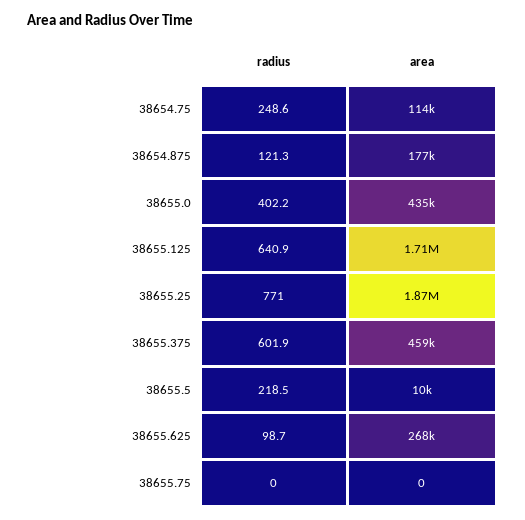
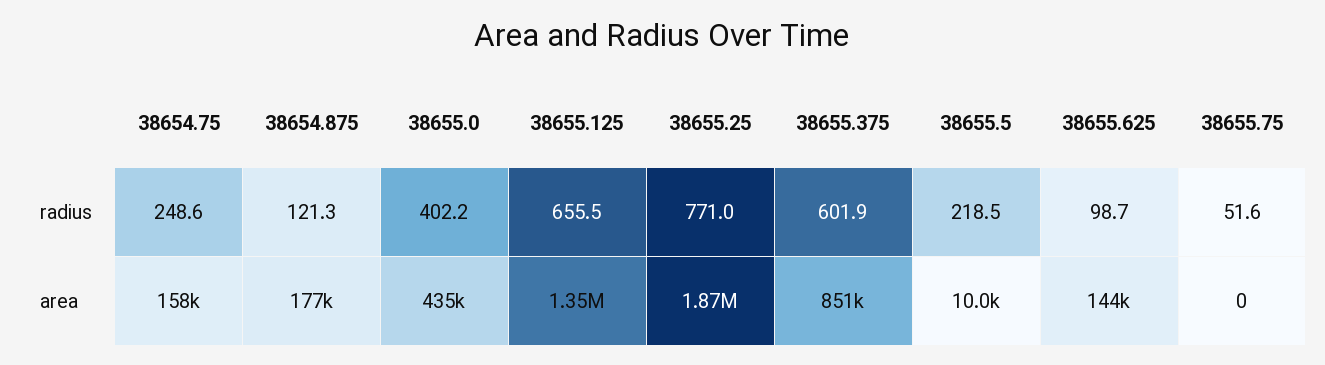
  {
    "radius": {
      "38654.75": 248.6,
      "38654.875": 121.3,
      "38655.0": 402.2,
-     "38655.125": 640.9,
+     "38655.125": 655.5,
      "38655.25": 771,
      "38655.375": 601.9,
      "38655.5": 218.5,
      "38655.625": 98.7,
-     "38655.75": 0
+     "38655.75": 51.6
    },
    "area": {
-     "38654.75": 114000,
+     "38654.75": 158000,
      "38654.875": 177000,
      "38655.0": 435000,
-     "38655.125": 1710000,
+     "38655.125": 1350000,
      "38655.25": 1870000,
-     "38655.375": 459000,
+     "38655.375": 851000,
      "38655.5": 10000,
-     "38655.625": 268000,
+     "38655.625": 144000,
      "38655.75": 0
    }
  }

